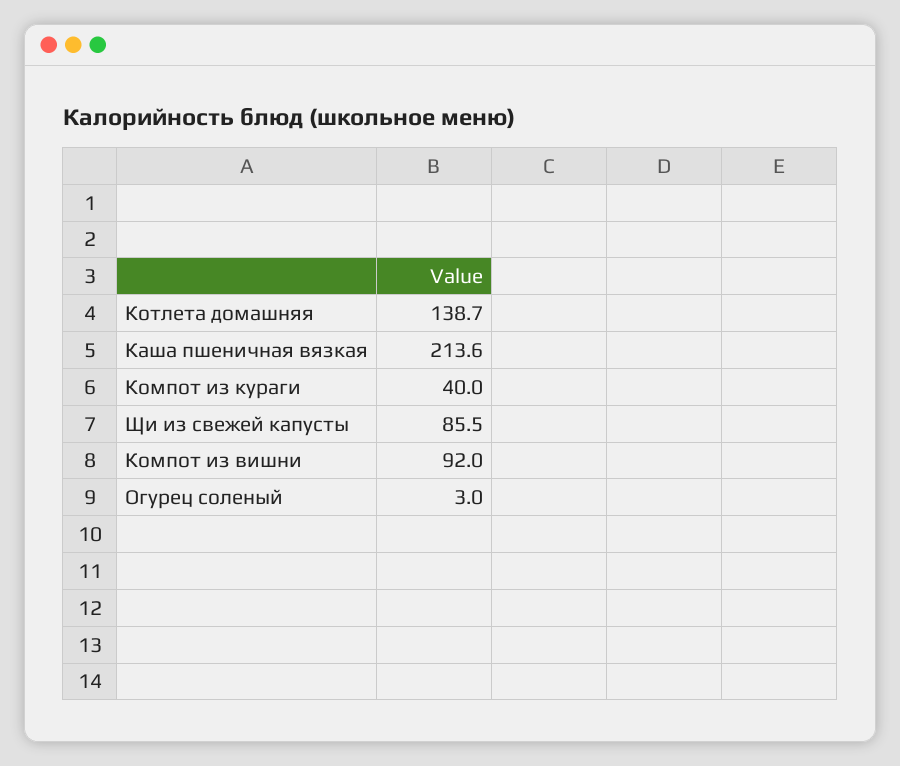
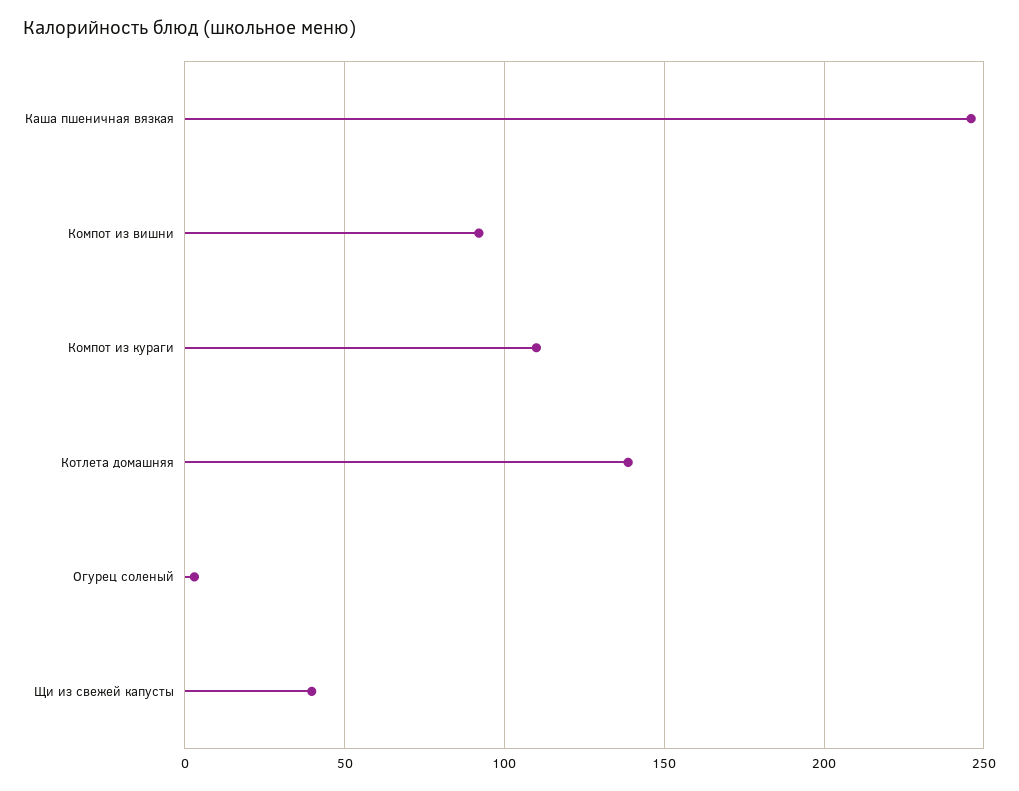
  {
    "Котлета домашняя": 138.7,
-   "Каша пшеничная вязкая": 213.6,
+   "Каша пшеничная вязкая": 245,
-   "Компот из кураги": 40,
+   "Компот из кураги": 110,
-   "Щи из свежей капусты": 85.5,
+   "Щи из свежей капусты": 40,
    "Компот из вишни": 92,
    "Огурец соленый": 3
  }

